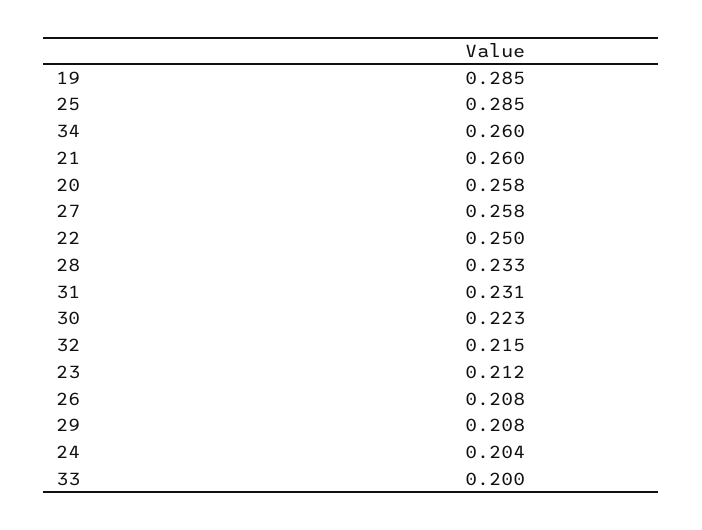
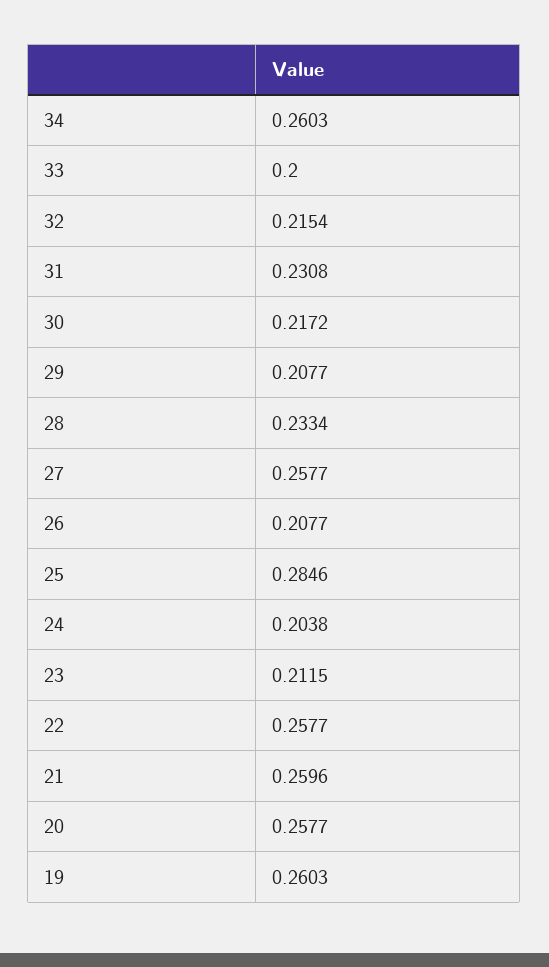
  {
-   "19": 0.285,
+   "19": 0.2603,
    "25": 0.2846,
    "34": 0.2603,
    "21": 0.2596,
    "20": 0.2577,
    "27": 0.2577,
-   "22": 0.25,
+   "22": 0.2577,
    "28": 0.2334,
    "31": 0.2308,
-   "30": 0.223,
+   "30": 0.2172,
    "32": 0.2154,
    "23": 0.2115,
    "26": 0.2077,
    "29": 0.2077,
    "24": 0.2038,
    "33": 0.2
  }

